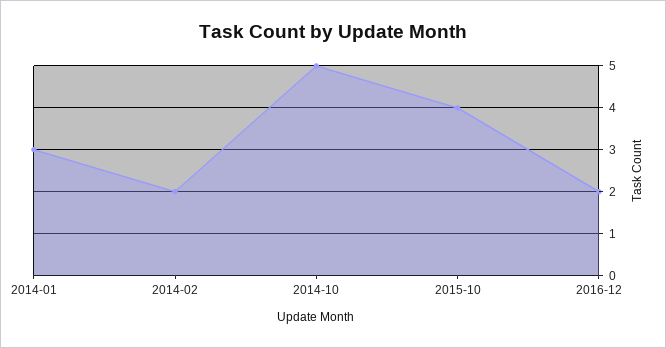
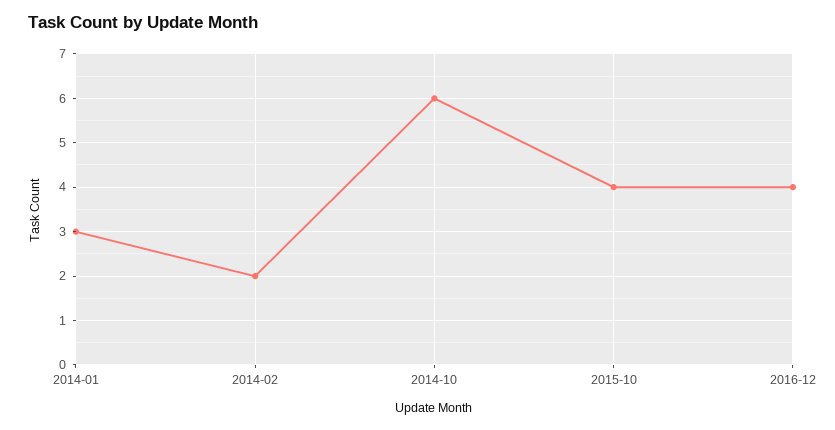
  {
    "2014-01": 3,
    "2014-02": 2,
-   "2014-10": 5,
+   "2014-10": 6,
    "2015-10": 4,
-   "2016-12": 2
+   "2016-12": 4
  }

